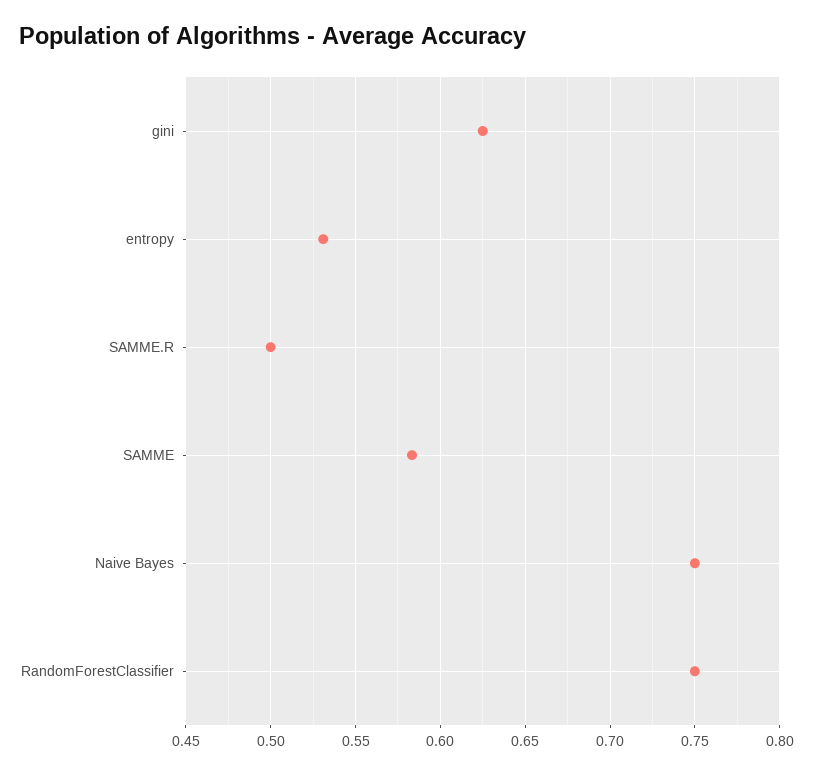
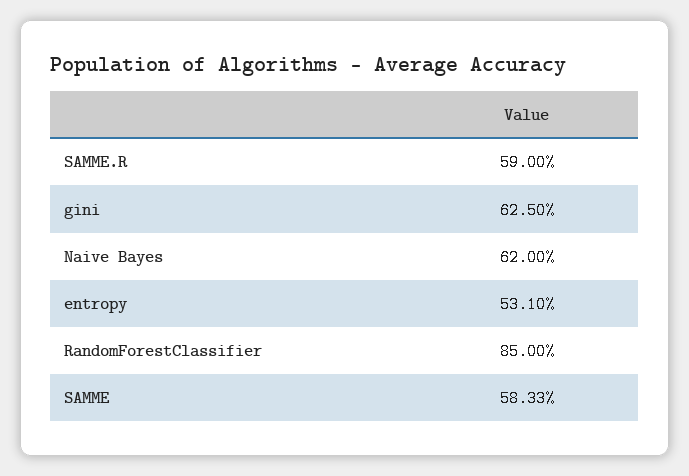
  {
    "gini": 0.625,
    "entropy": 0.531,
-   "SAMME.R": 0.5,
+   "SAMME.R": 0.59,
    "SAMME": 0.5833,
-   "Naive Bayes": 0.75,
+   "Naive Bayes": 0.62,
-   "RandomForestClassifier": 0.75
+   "RandomForestClassifier": 0.85
  }

